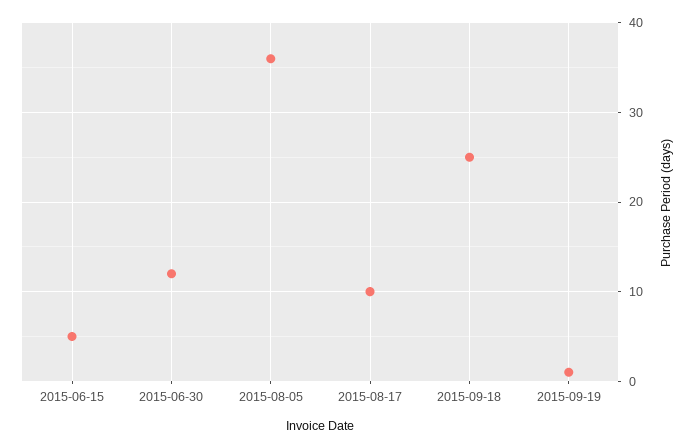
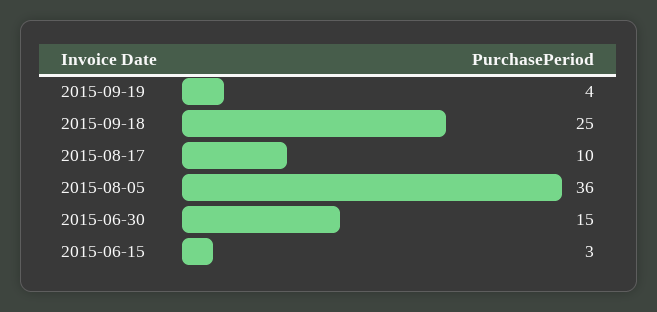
  {
-   "2015-06-15": 5,
+   "2015-06-15": 3,
-   "2015-06-30": 12,
+   "2015-06-30": 15,
    "2015-08-05": 36,
    "2015-08-17": 10,
    "2015-09-18": 25,
-   "2015-09-19": 1
+   "2015-09-19": 4
  }

